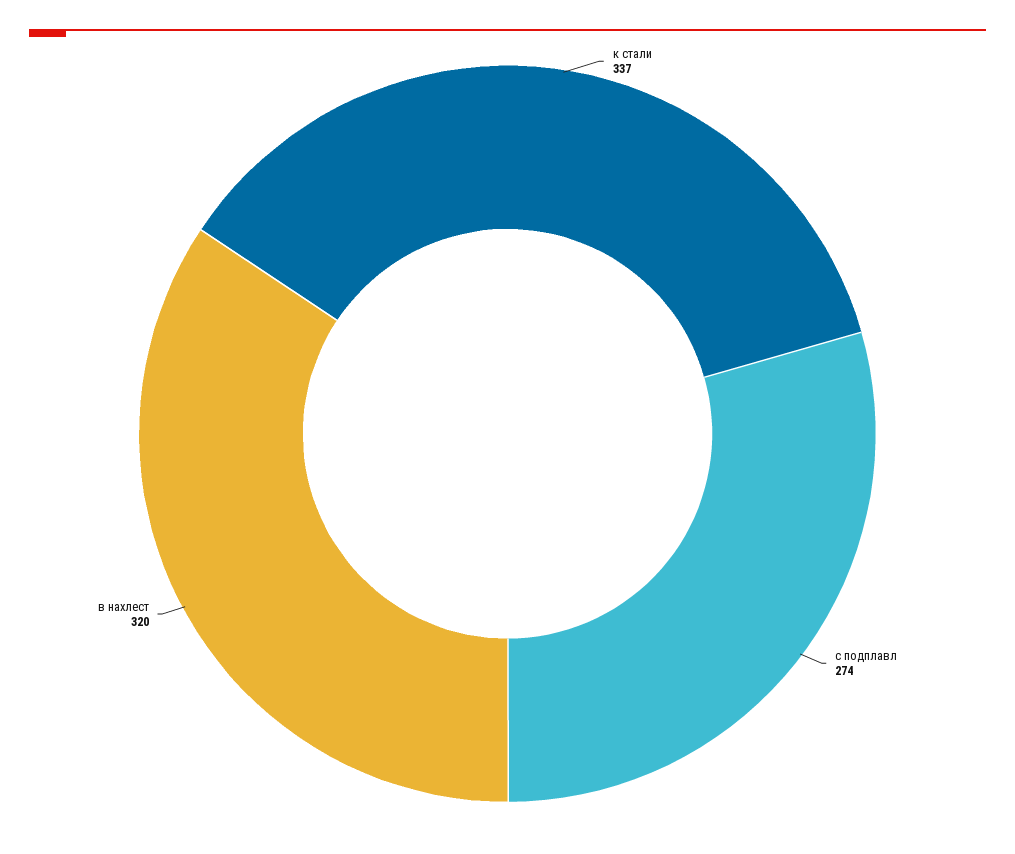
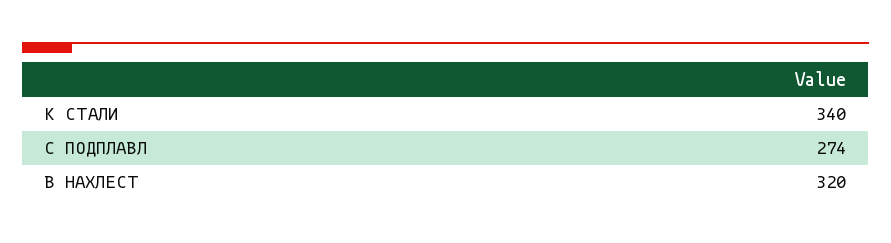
  {
-   "к стали": 337,
+   "к стали": 340,
    "с подплавл": 274,
    "в нахлест": 320
  }

